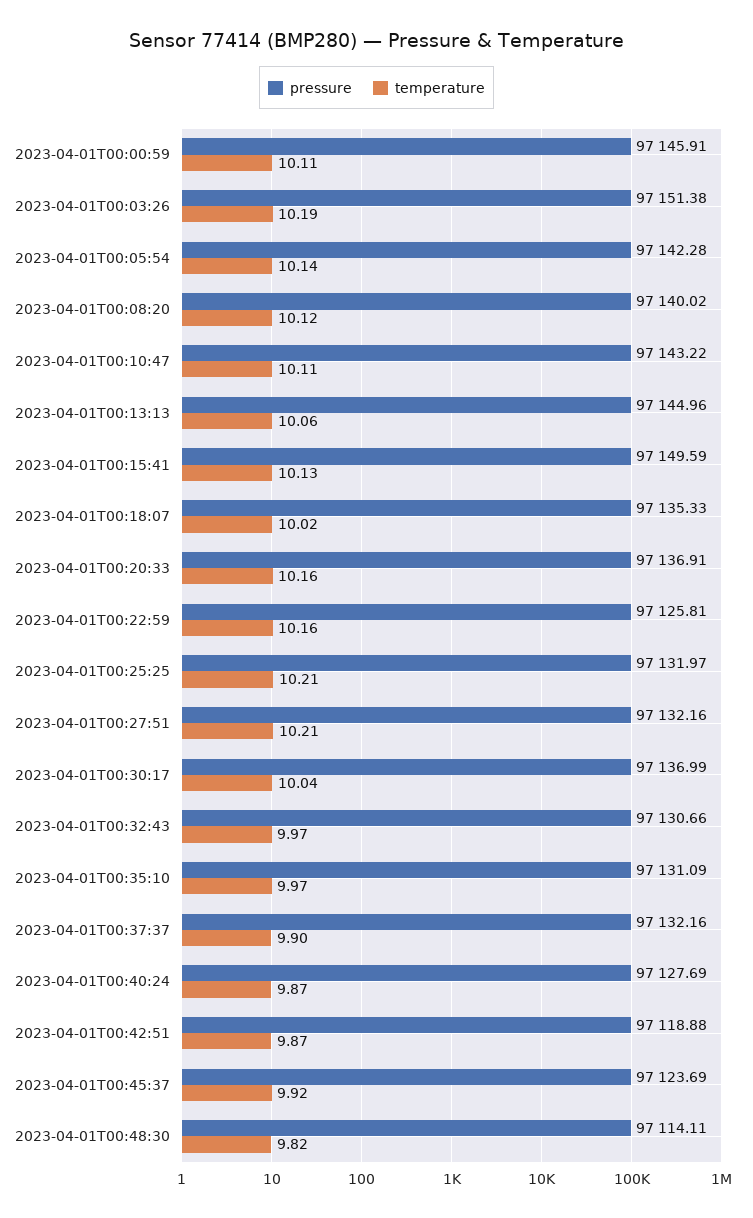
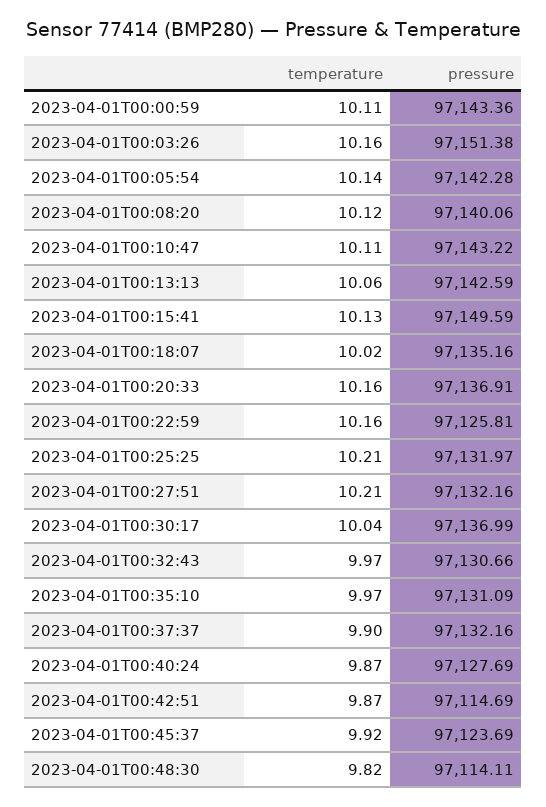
  {
    "pressure": {
-     "2023-04-01T00:00:59": 97145.91,
+     "2023-04-01T00:00:59": 97143.36,
      "2023-04-01T00:03:26": 97151.38,
      "2023-04-01T00:05:54": 97142.28,
-     "2023-04-01T00:08:20": 97140.02,
+     "2023-04-01T00:08:20": 97140.06,
      "2023-04-01T00:10:47": 97143.22,
-     "2023-04-01T00:13:13": 97144.96,
+     "2023-04-01T00:13:13": 97142.59,
      "2023-04-01T00:15:41": 97149.59,
-     "2023-04-01T00:18:07": 97135.33,
+     "2023-04-01T00:18:07": 97135.16,
      "2023-04-01T00:20:33": 97136.91,
      "2023-04-01T00:22:59": 97125.81,
      "2023-04-01T00:25:25": 97131.97,
      "2023-04-01T00:27:51": 97132.16,
      "2023-04-01T00:30:17": 97136.99,
      "2023-04-01T00:32:43": 97130.66,
      "2023-04-01T00:35:10": 97131.09,
      "2023-04-01T00:37:37": 97132.16,
      "2023-04-01T00:40:24": 97127.69,
-     "2023-04-01T00:42:51": 97118.88,
+     "2023-04-01T00:42:51": 97114.69,
      "2023-04-01T00:45:37": 97123.69,
      "2023-04-01T00:48:30": 97114.11
    },
    "temperature": {
      "2023-04-01T00:00:59": 10.11,
-     "2023-04-01T00:03:26": 10.19,
+     "2023-04-01T00:03:26": 10.16,
      "2023-04-01T00:05:54": 10.14,
      "2023-04-01T00:08:20": 10.12,
      "2023-04-01T00:10:47": 10.11,
      "2023-04-01T00:13:13": 10.06,
      "2023-04-01T00:15:41": 10.13,
      "2023-04-01T00:18:07": 10.02,
      "2023-04-01T00:20:33": 10.16,
      "2023-04-01T00:22:59": 10.16,
      "2023-04-01T00:25:25": 10.21,
      "2023-04-01T00:27:51": 10.21,
      "2023-04-01T00:30:17": 10.04,
      "2023-04-01T00:32:43": 9.97,
      "2023-04-01T00:35:10": 9.97,
      "2023-04-01T00:37:37": 9.9,
      "2023-04-01T00:40:24": 9.87,
      "2023-04-01T00:42:51": 9.87,
      "2023-04-01T00:45:37": 9.92,
      "2023-04-01T00:48:30": 9.82
    }
  }

